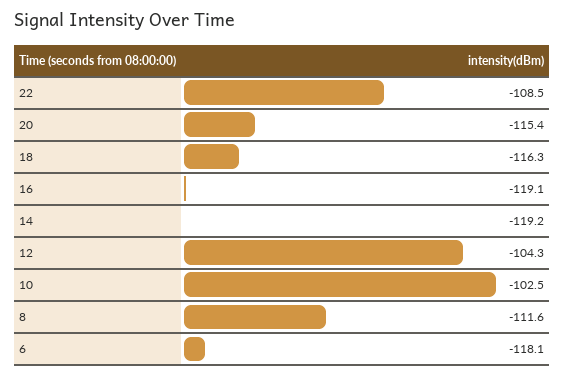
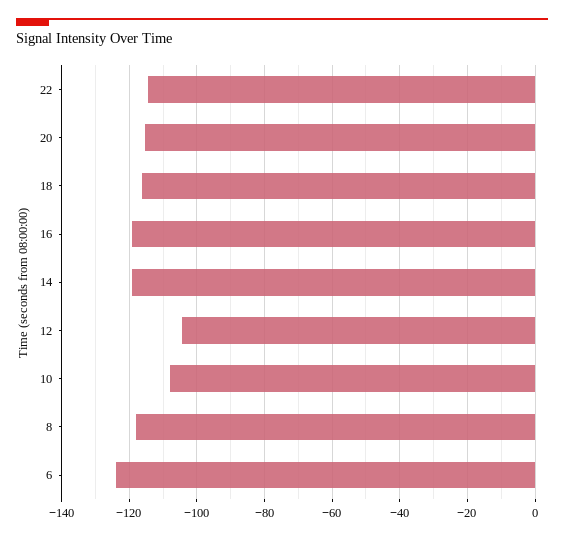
  {
-   "22": -108.5,
+   "22": -114,
    "20": -115.4,
    "18": -116.3,
    "16": -119.1,
    "14": -119.2,
    "12": -104.3,
-   "10": -102.5,
+   "10": -108,
-   "8": -111.6,
+   "8": -118,
-   "6": -118.1
+   "6": -124
  }

